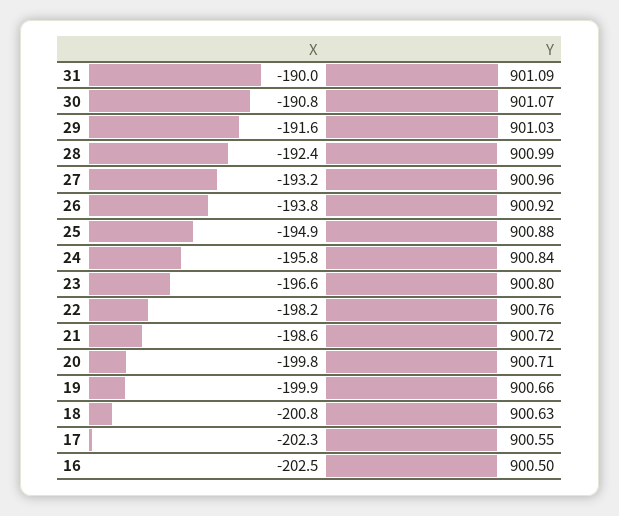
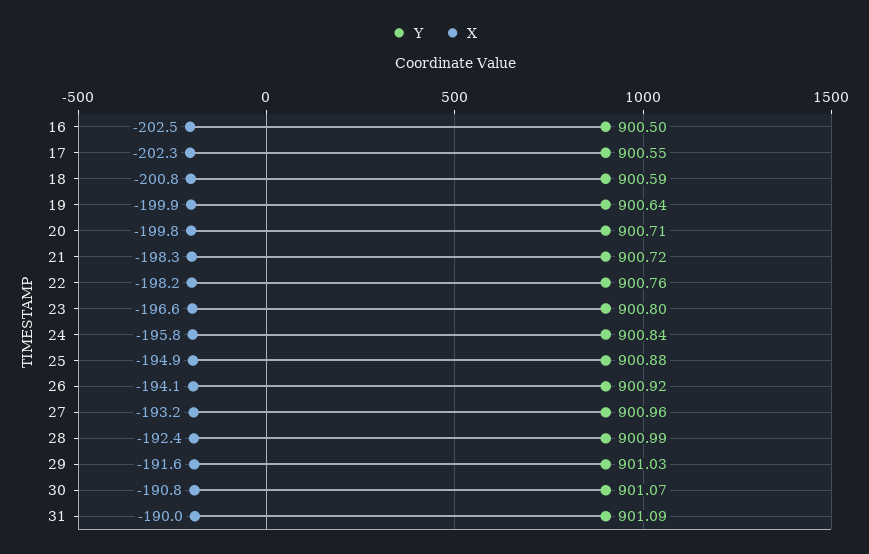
  {
    "X": {
      "31": -190,
      "30": -190.8,
      "29": -191.6,
      "28": -192.4,
      "27": -193.2,
-     "26": -193.8,
+     "26": -194.1,
      "25": -194.9,
      "24": -195.8,
      "23": -196.6,
      "22": -198.2,
-     "21": -198.6,
+     "21": -198.3,
      "20": -199.8,
      "19": -199.9,
      "18": -200.8,
      "17": -202.3,
      "16": -202.5
    },
    "Y": {
      "31": 901.09,
      "30": 901.07,
      "29": 901.03,
      "28": 900.99,
      "27": 900.96,
      "26": 900.92,
      "25": 900.88,
      "24": 900.84,
      "23": 900.8,
      "22": 900.76,
      "21": 900.72,
      "20": 900.71,
-     "19": 900.66,
+     "19": 900.64,
-     "18": 900.63,
+     "18": 900.59,
      "17": 900.55,
      "16": 900.5
    }
  }

